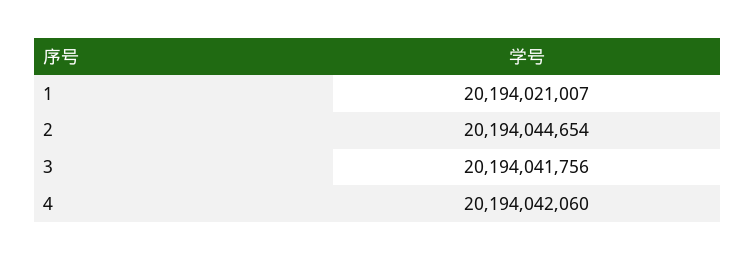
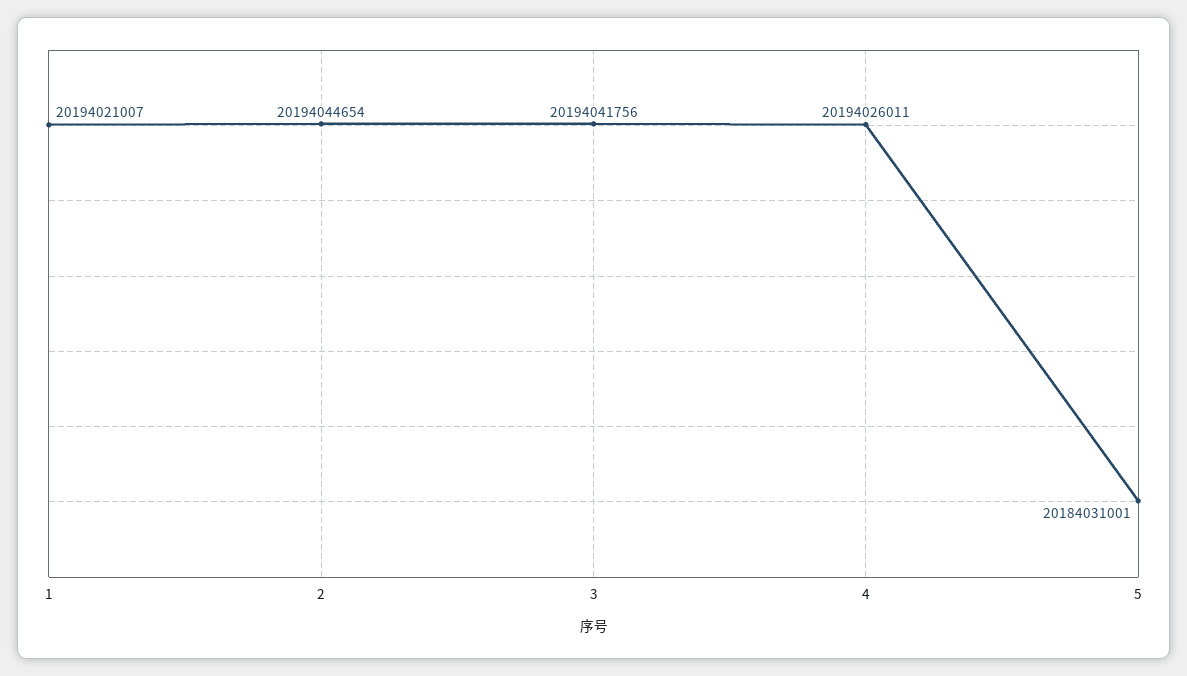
  {
    "1": 20194021007,
    "2": 20194044654,
    "3": 20194041756,
-   "4": 20194042060
+   "4": 20194026011,
+   "5": 20184031001
  }

